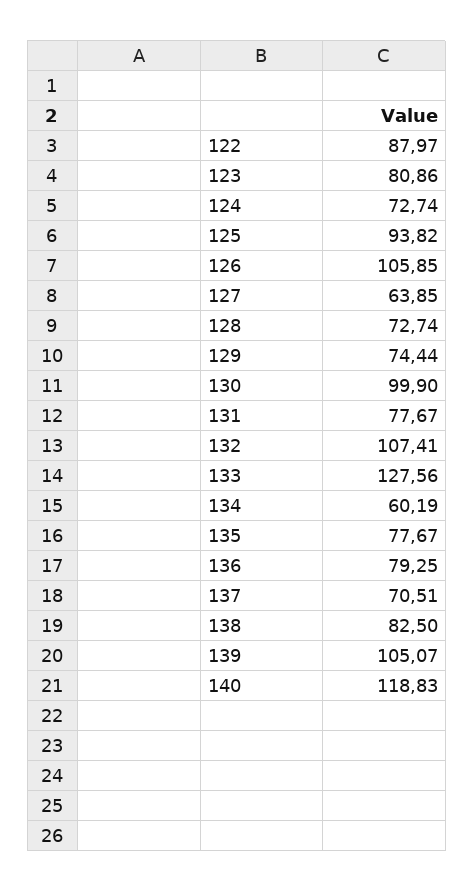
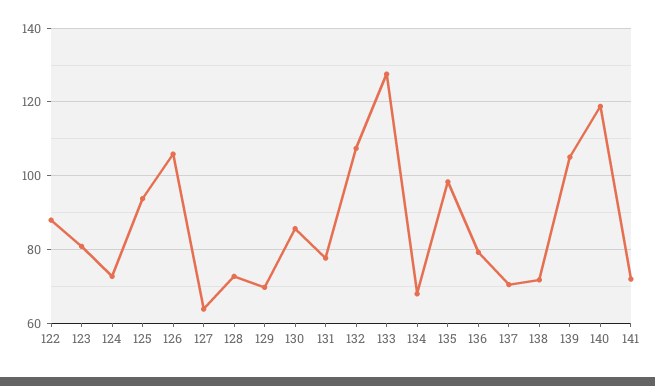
  {
    "122": 87.97,
    "123": 80.86,
    "124": 72.74,
    "125": 93.82,
    "126": 105.85,
    "127": 63.85,
    "128": 72.74,
-   "129": 74.44,
+   "129": 70,
-   "130": 99.9,
+   "130": 86,
    "131": 77.67,
    "132": 107.41,
    "133": 127.56,
-   "134": 60.19,
+   "134": 68,
-   "135": 77.67,
+   "135": 98,
    "136": 79.25,
    "137": 70.51,
-   "138": 82.5,
+   "138": 72,
    "139": 105.07,
-   "140": 118.83
+   "140": 118.83,
+   "141": 72
  }

